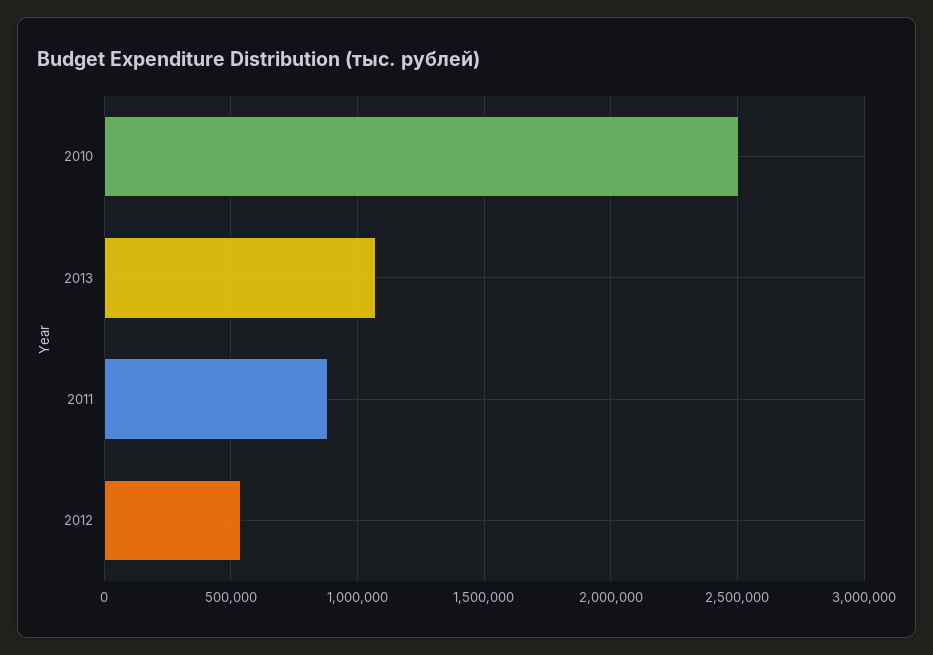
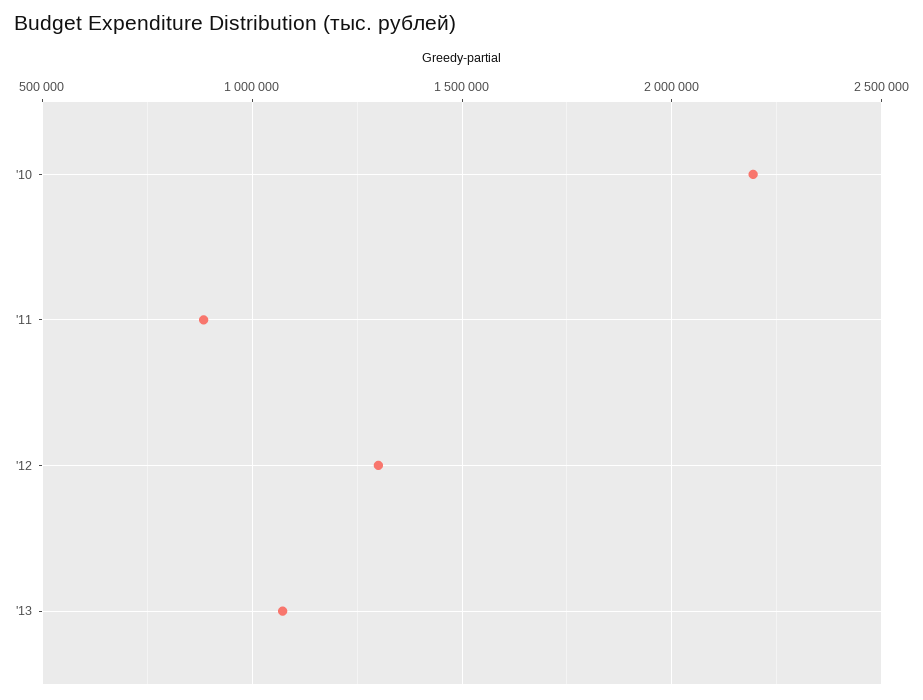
  {
-   "2010": 2500000,
+   "2010": 2200000,
    "2013": 1050000,
    "2011": 900000,
-   "2012": 550000
+   "2012": 1300000
  }

